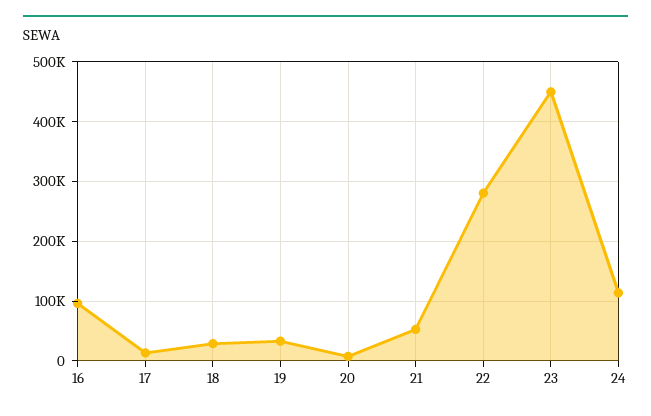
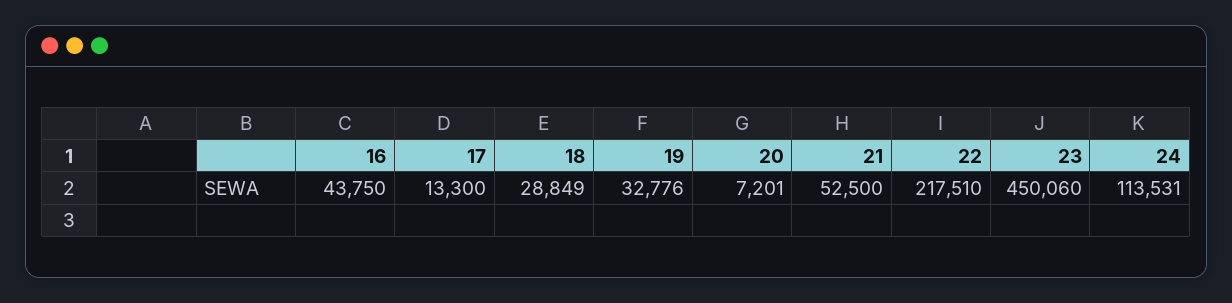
  {
-   "16": 100000,
+   "16": 43750,
    "17": 13300,
    "18": 28849,
    "19": 32776,
    "20": 7201,
    "21": 52500,
-   "22": 280000,
+   "22": 217510,
    "23": 450060,
    "24": 113531
  }

